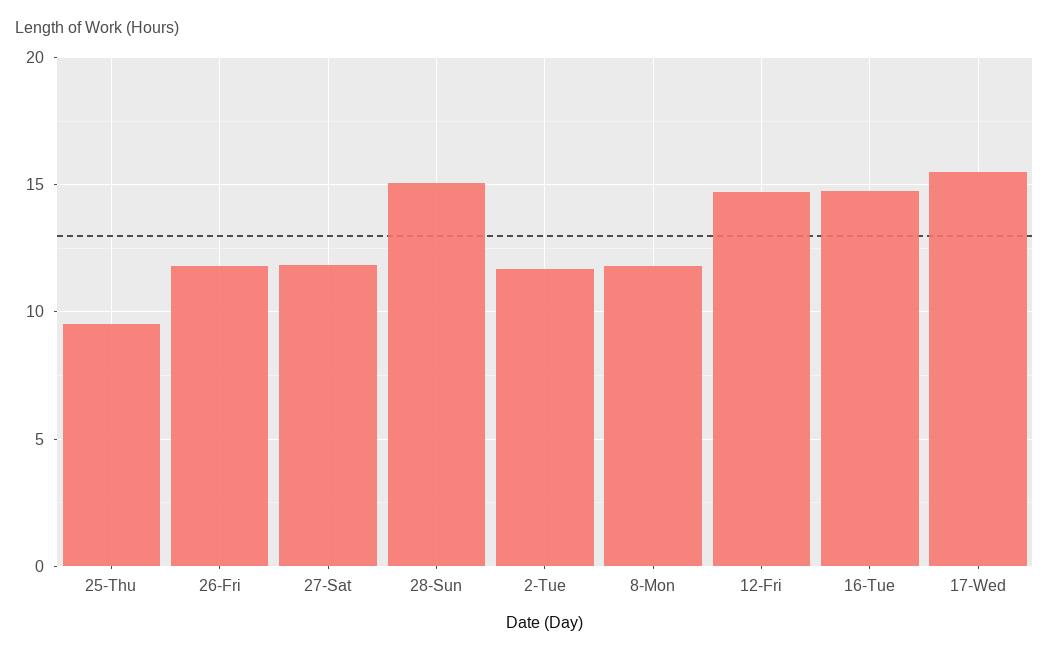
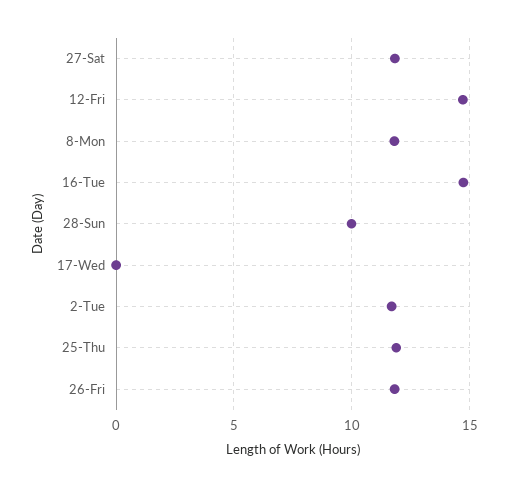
  {
-   "25-Thu": 9.5,
+   "25-Thu": 12,
    "26-Fri": 12,
    "27-Sat": 12,
-   "28-Sun": 15,
+   "28-Sun": 10,
    "2-Tue": 11.5,
    "8-Mon": 12,
    "12-Fri": 14.5,
    "16-Tue": 14.5,
-   "17-Wed": 15.5
+   "17-Wed": 0
  }

